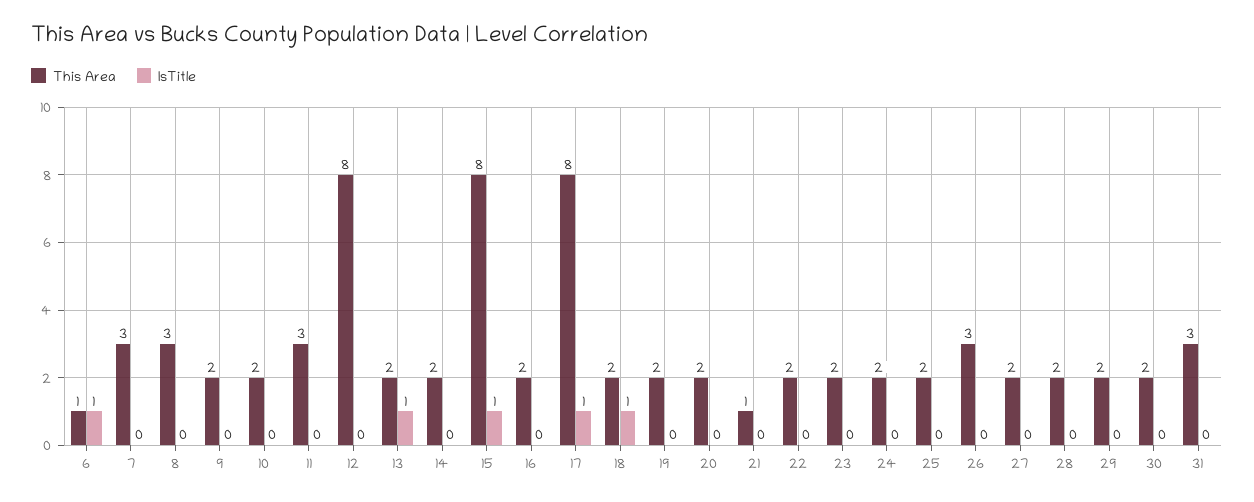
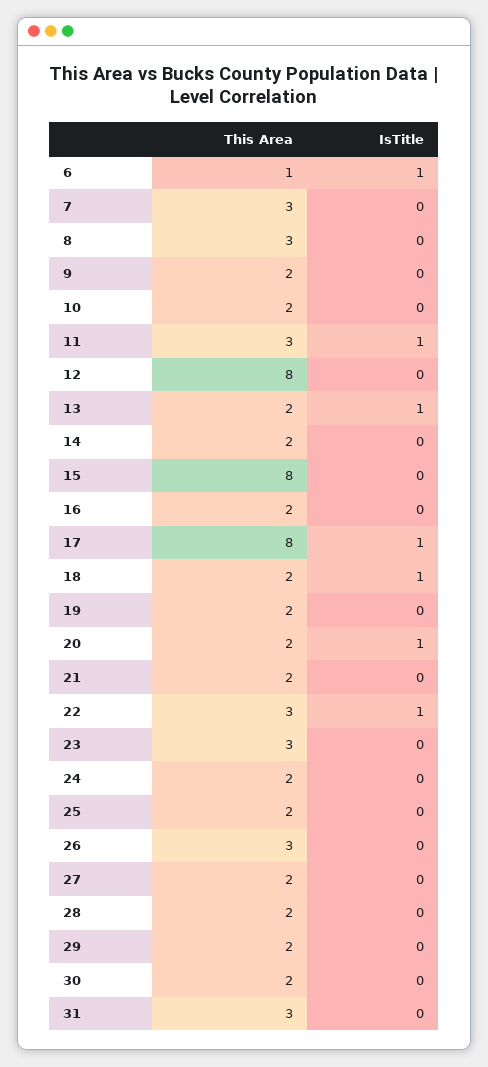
  {
    "This Area": {
      "6": 1,
      "7": 3,
      "8": 3,
      "9": 2,
      "10": 2,
      "11": 3,
      "12": 8,
      "13": 2,
      "14": 2,
      "15": 8,
      "16": 2,
      "17": 8,
      "18": 2,
      "19": 2,
      "20": 2,
-     "21": 1,
+     "21": 2,
-     "22": 2,
+     "22": 3,
-     "23": 2,
+     "23": 3,
      "24": 2,
      "25": 2,
      "26": 3,
      "27": 2,
      "28": 2,
      "29": 2,
      "30": 2,
      "31": 3
    },
    "IsTitle": {
      "6": 1,
      "7": 0,
      "8": 0,
      "9": 0,
      "10": 0,
-     "11": 0,
+     "11": 1,
      "12": 0,
      "13": 1,
      "14": 0,
-     "15": 1,
+     "15": 0,
      "16": 0,
      "17": 1,
      "18": 1,
      "19": 0,
-     "20": 0,
+     "20": 1,
      "21": 0,
-     "22": 0,
+     "22": 1,
      "23": 0,
      "24": 0,
      "25": 0,
      "26": 0,
      "27": 0,
      "28": 0,
      "29": 0,
      "30": 0,
      "31": 0
    }
  }

